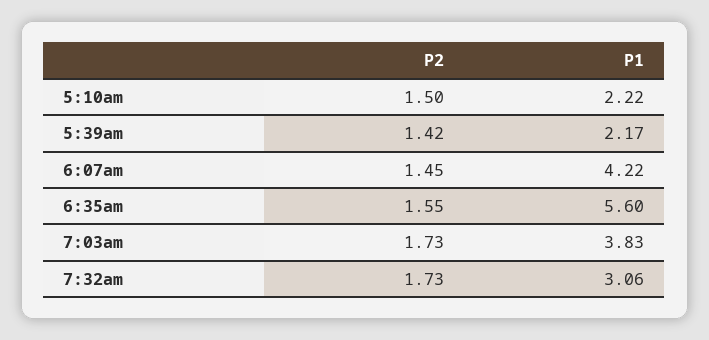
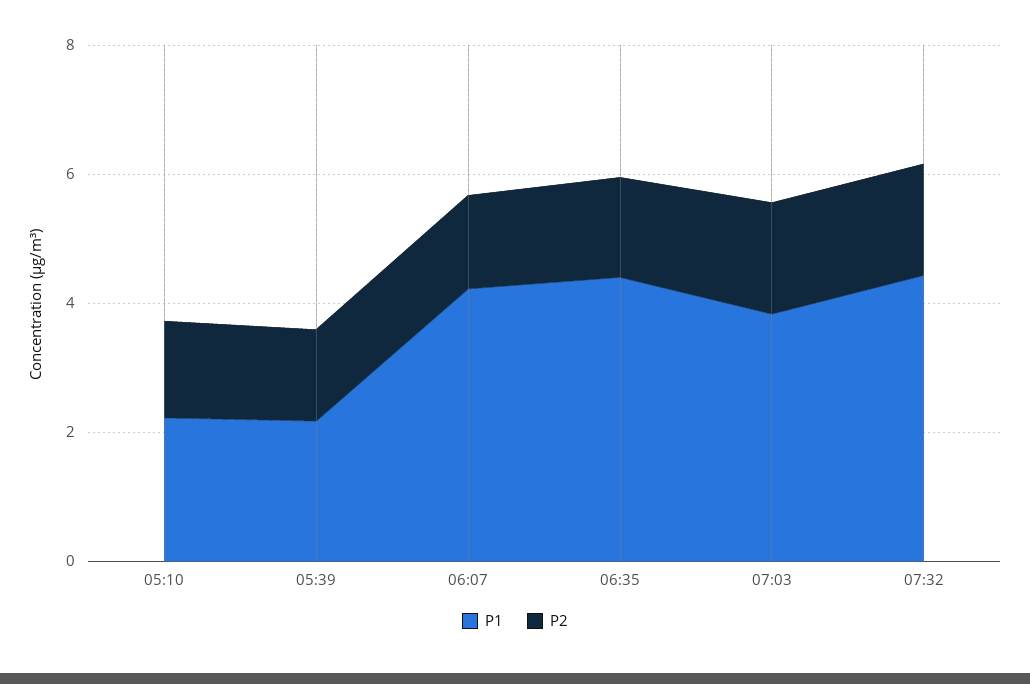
  {
    "P2": {
      "5:10am": 1.5,
      "5:39am": 1.42,
      "6:07am": 1.45,
      "6:35am": 1.55,
      "7:03am": 1.73,
      "7:32am": 1.73
    },
    "P1": {
      "5:10am": 2.22,
      "5:39am": 2.17,
      "6:07am": 4.22,
-     "6:35am": 5.6,
+     "6:35am": 4.5,
      "7:03am": 3.83,
-     "7:32am": 3.06
+     "7:32am": 4.5
    }
  }

